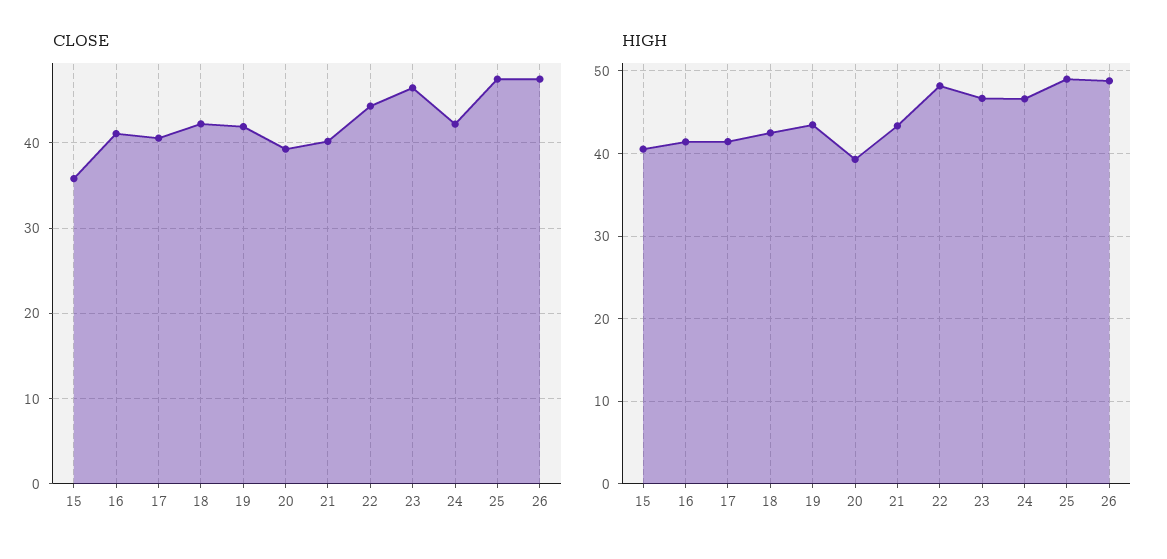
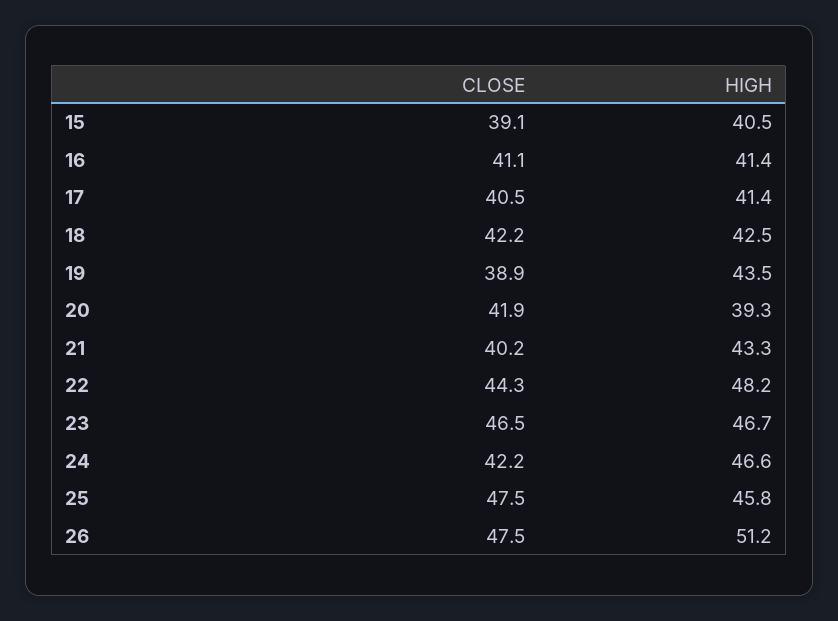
  {
    "CLOSE": {
-     "15": 36,
+     "15": 39.1,
      "16": 41.1,
      "17": 40.5,
      "18": 42.2,
-     "19": 42,
+     "19": 38.9,
-     "20": 39,
+     "20": 41.9,
      "21": 40.2,
      "22": 44.3,
      "23": 46.5,
      "24": 42.2,
      "25": 47.5,
      "26": 47.5
    },
    "HIGH": {
      "15": 40.5,
      "16": 41.4,
      "17": 41.4,
      "18": 42.5,
      "19": 43.5,
      "20": 39.3,
      "21": 43.3,
      "22": 48.2,
      "23": 46.7,
      "24": 46.6,
-     "25": 49,
+     "25": 45.8,
-     "26": 49
+     "26": 51.2
    }
  }

